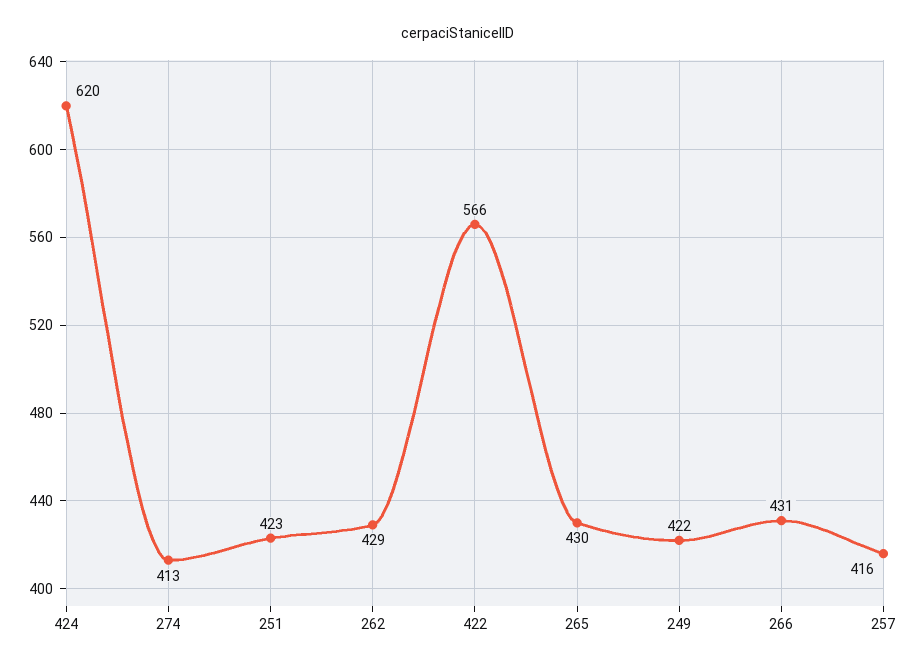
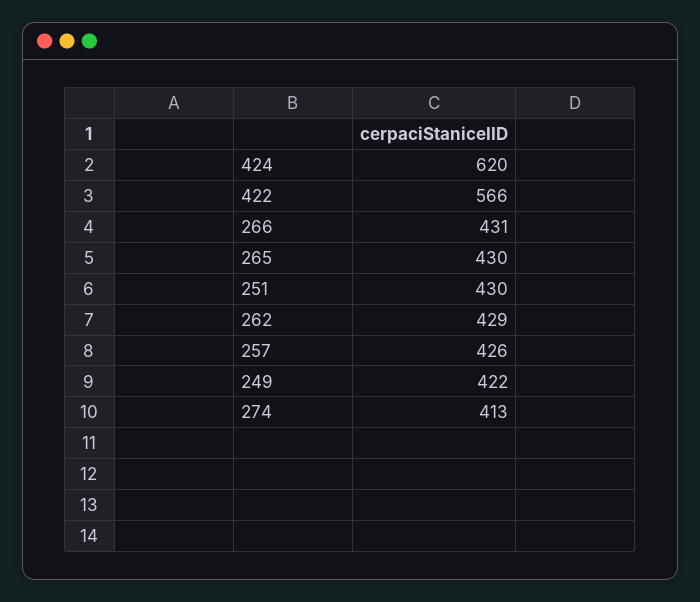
  {
    "424": 620,
    "274": 413,
-   "251": 423,
+   "251": 430,
    "262": 429,
    "422": 566,
    "265": 430,
    "249": 422,
    "266": 431,
-   "257": 416
+   "257": 426
  }

